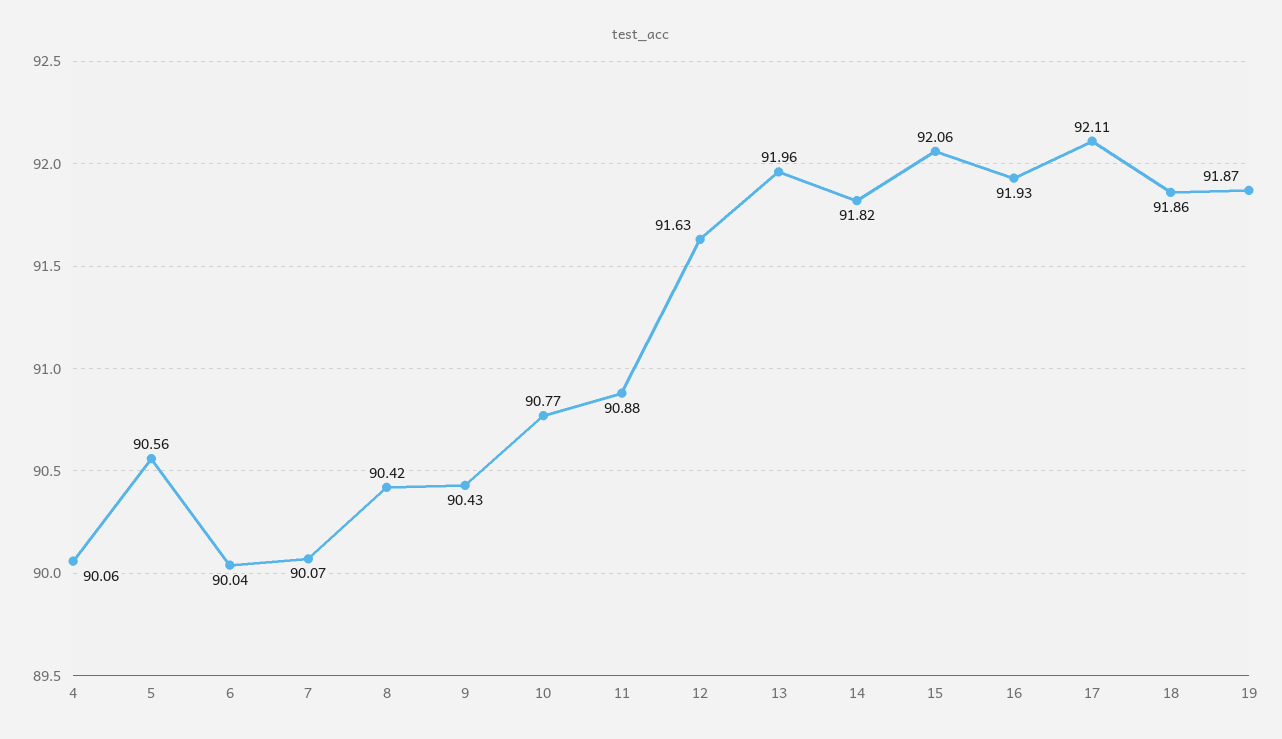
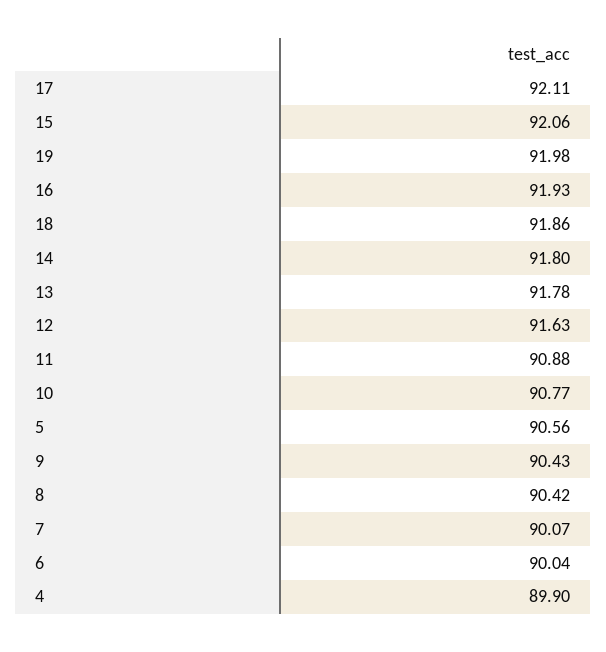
  {
-   "4": 90.06,
+   "4": 89.9,
    "5": 90.56,
    "6": 90.04,
    "7": 90.07,
    "8": 90.42,
    "9": 90.43,
    "10": 90.77,
    "11": 90.88,
    "12": 91.63,
-   "13": 91.96,
+   "13": 91.78,
-   "14": 91.82,
+   "14": 91.8,
    "15": 92.06,
    "16": 91.93,
    "17": 92.11,
    "18": 91.86,
-   "19": 91.87
+   "19": 91.98
  }

